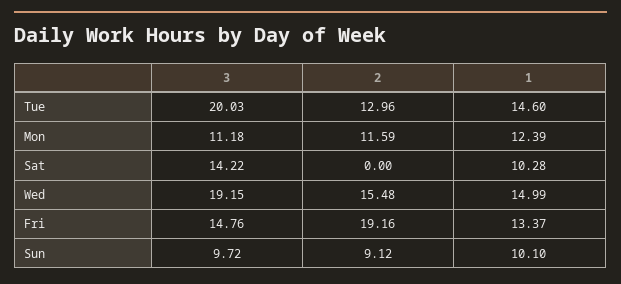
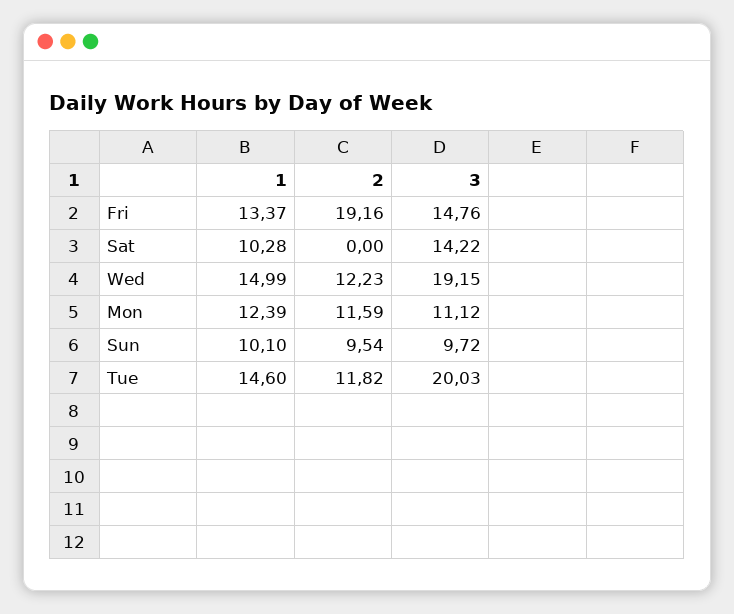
  {
    "3": {
      "Tue": 20.03,
-     "Mon": 11.18,
+     "Mon": 11.12,
      "Sat": 14.22,
      "Wed": 19.15,
      "Fri": 14.76,
      "Sun": 9.72
    },
    "2": {
-     "Tue": 12.96,
+     "Tue": 11.82,
      "Mon": 11.59,
      "Sat": 0,
-     "Wed": 15.48,
+     "Wed": 12.23,
      "Fri": 19.16,
-     "Sun": 9.12
+     "Sun": 9.54
    },
    "1": {
      "Tue": 14.6,
      "Mon": 12.39,
      "Sat": 10.28,
      "Wed": 14.99,
      "Fri": 13.37,
      "Sun": 10.1
    }
  }

